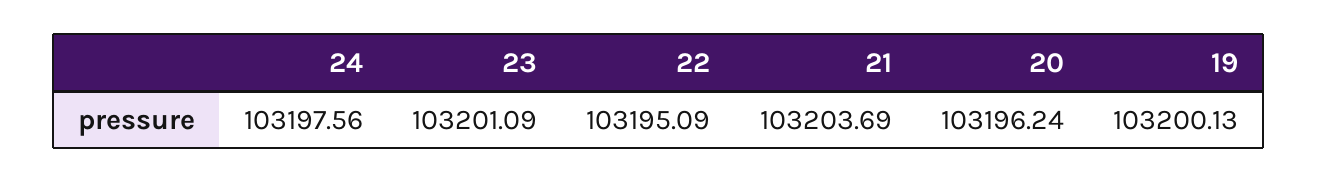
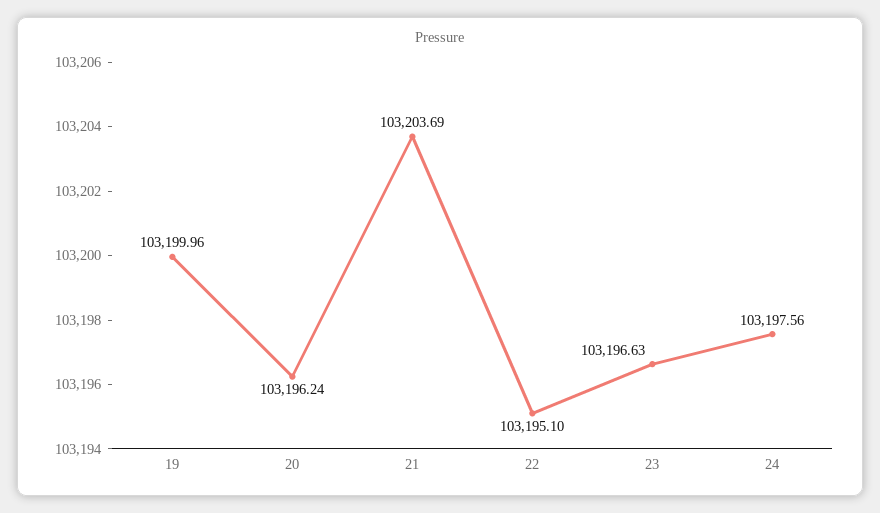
  {
    "24": 103197.56,
-   "23": 103201.09,
+   "23": 103196.63,
-   "22": 103195.09,
+   "22": 103195.1,
    "21": 103203.69,
    "20": 103196.24,
-   "19": 103200.13
+   "19": 103199.96
  }

